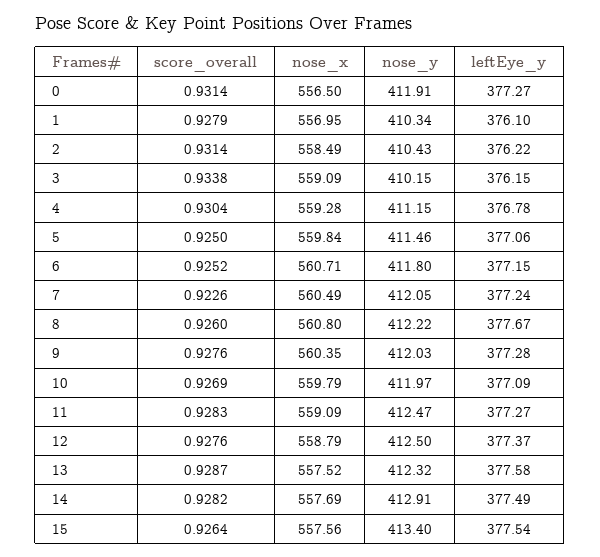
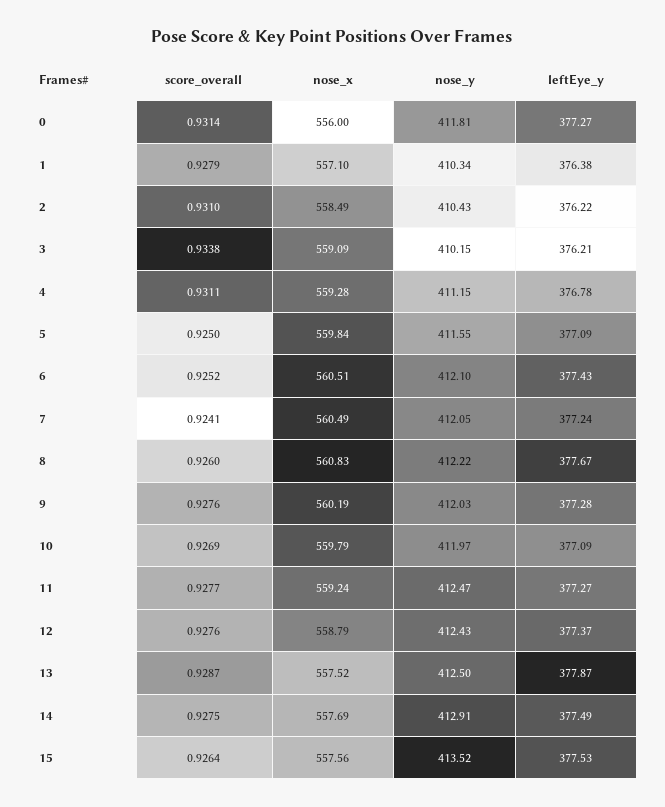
  {
    "score_overall": {
      "0": 0.9314,
      "1": 0.9279,
-     "2": 0.9314,
+     "2": 0.931,
      "3": 0.9338,
-     "4": 0.9304,
+     "4": 0.9311,
      "5": 0.925,
      "6": 0.9252,
-     "7": 0.9226,
+     "7": 0.9241,
      "8": 0.926,
      "9": 0.9276,
      "10": 0.9269,
-     "11": 0.9283,
+     "11": 0.9277,
      "12": 0.9276,
      "13": 0.9287,
-     "14": 0.9282,
+     "14": 0.9275,
      "15": 0.9264
    },
    "nose_x": {
-     "0": 556.5,
+     "0": 556,
-     "1": 556.95,
+     "1": 557.1,
      "2": 558.49,
      "3": 559.09,
      "4": 559.28,
      "5": 559.84,
-     "6": 560.71,
+     "6": 560.51,
      "7": 560.49,
-     "8": 560.8,
+     "8": 560.83,
-     "9": 560.35,
+     "9": 560.19,
      "10": 559.79,
-     "11": 559.09,
+     "11": 559.24,
      "12": 558.79,
      "13": 557.52,
      "14": 557.69,
      "15": 557.56
    },
    "nose_y": {
-     "0": 411.91,
+     "0": 411.81,
      "1": 410.34,
      "2": 410.43,
      "3": 410.15,
      "4": 411.15,
-     "5": 411.46,
+     "5": 411.55,
-     "6": 411.8,
+     "6": 412.1,
      "7": 412.05,
      "8": 412.22,
      "9": 412.03,
      "10": 411.97,
      "11": 412.47,
-     "12": 412.5,
+     "12": 412.43,
-     "13": 412.32,
+     "13": 412.5,
      "14": 412.91,
-     "15": 413.4
+     "15": 413.52
    },
    "leftEye_y": {
      "0": 377.27,
-     "1": 376.1,
+     "1": 376.38,
      "2": 376.22,
-     "3": 376.15,
+     "3": 376.21,
      "4": 376.78,
-     "5": 377.06,
+     "5": 377.09,
-     "6": 377.15,
+     "6": 377.43,
      "7": 377.24,
      "8": 377.67,
      "9": 377.28,
      "10": 377.09,
      "11": 377.27,
      "12": 377.37,
-     "13": 377.58,
+     "13": 377.87,
      "14": 377.49,
-     "15": 377.54
+     "15": 377.53
    }
  }

